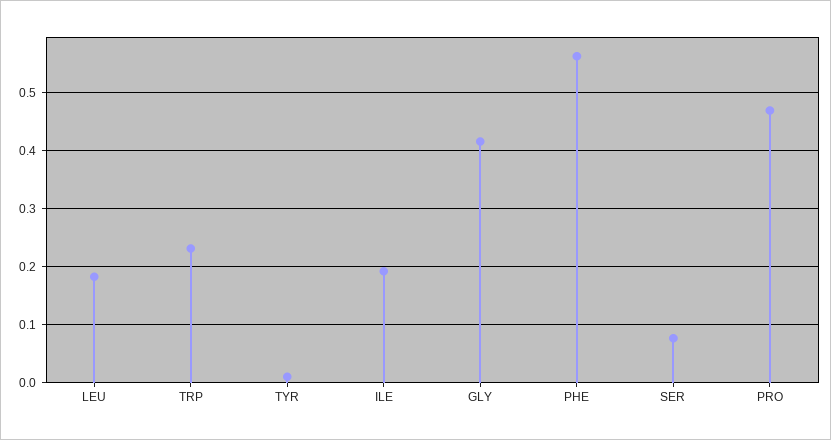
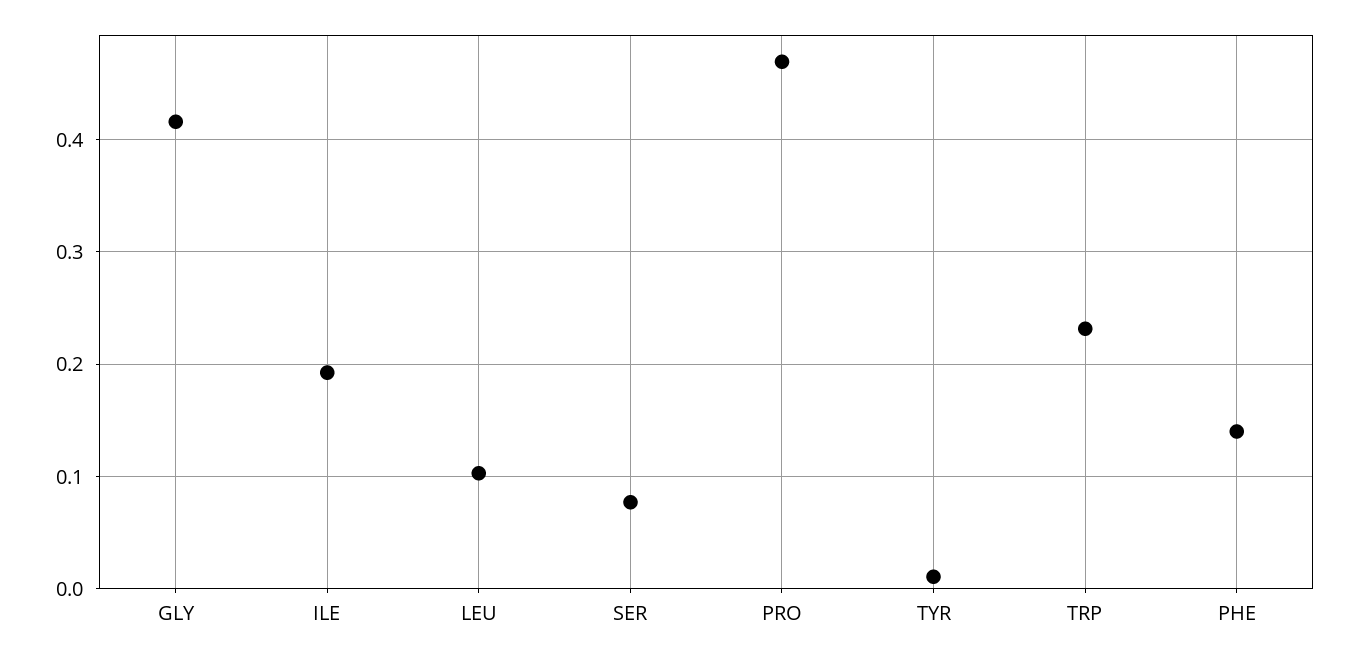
  {
-   "LEU": 0.18,
+   "LEU": 0.1,
    "TRP": 0.23,
    "TYR": 0.01,
    "ILE": 0.19,
    "GLY": 0.42,
-   "PHE": 0.56,
+   "PHE": 0.14,
    "SER": 0.08,
    "PRO": 0.47
  }

